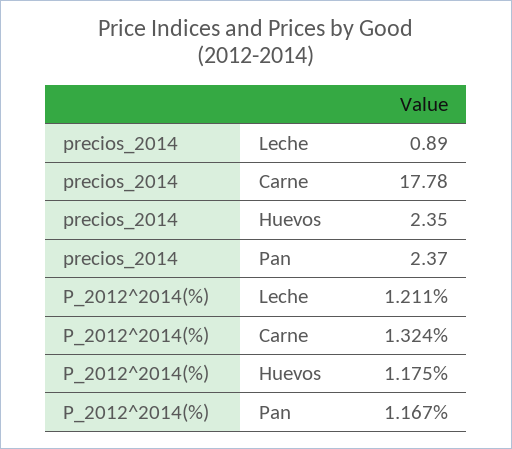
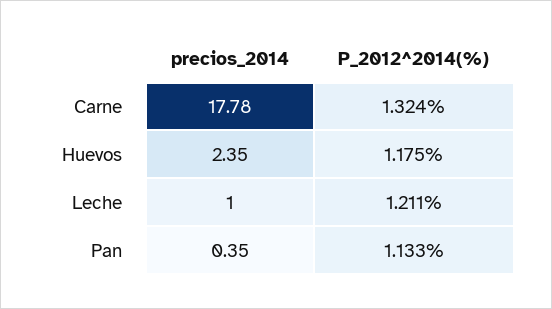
  {
    "precios_2014": {
-     "Leche": 0.89,
+     "Leche": 1,
      "Carne": 17.78,
      "Huevos": 2.35,
-     "Pan": 2.37
+     "Pan": 0.35
    },
    "P_2012^2014(%)": {
      "Leche": 1.211,
      "Carne": 1.324,
      "Huevos": 1.175,
-     "Pan": 1.167
+     "Pan": 1.133
    }
  }

